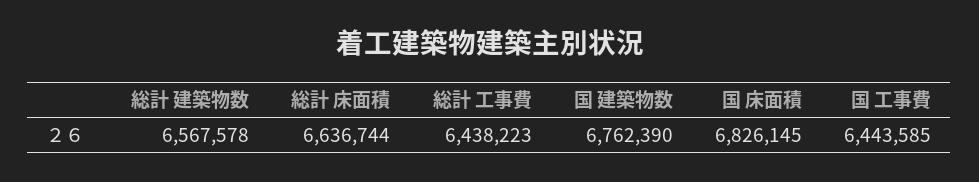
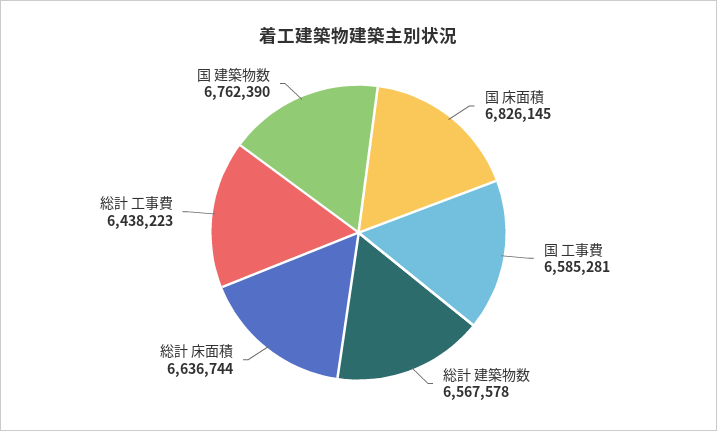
  {
    "総計 建築物数": 6567578,
    "総計 床面積": 6636744,
    "総計 工事費": 6438223,
    "国 建築物数": 6762390,
    "国 床面積": 6826145,
-   "国 工事費": 6443585
+   "国 工事費": 6585281
  }

